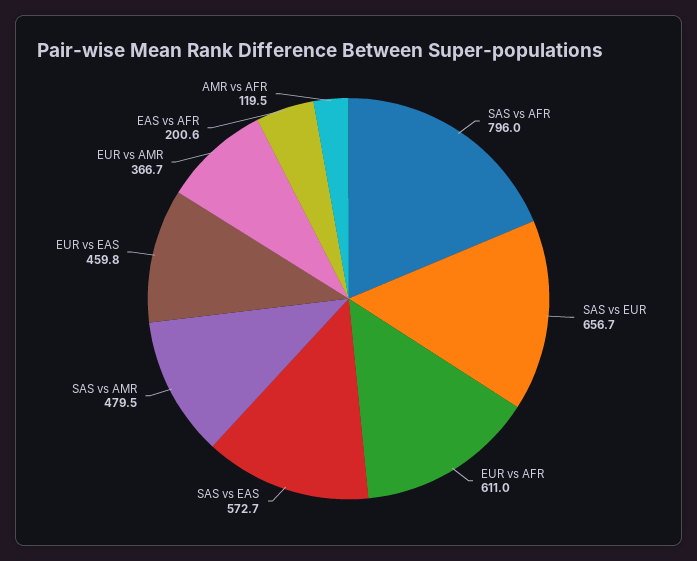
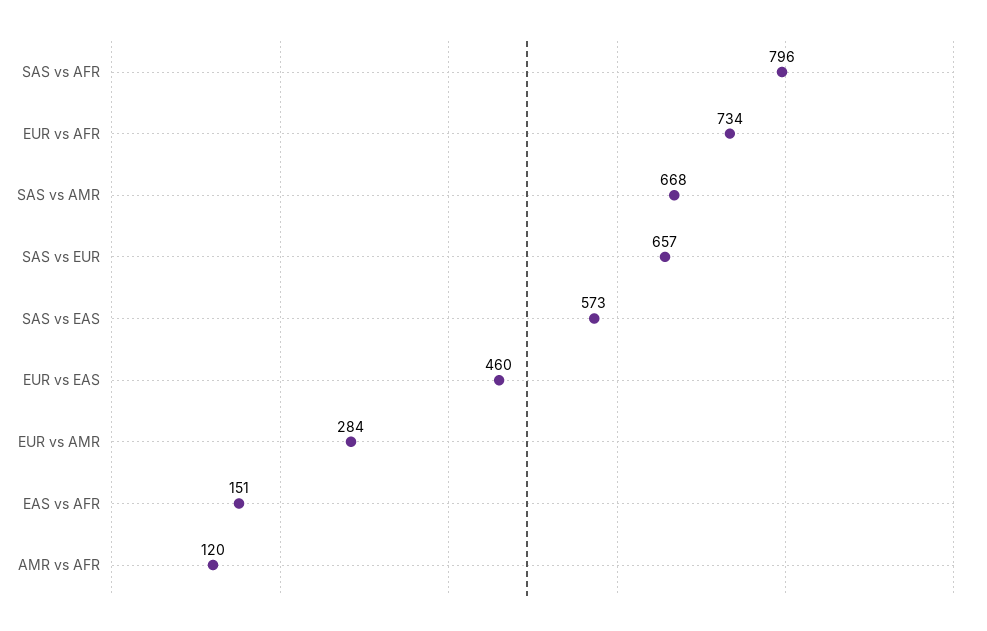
  {
    "SAS vs AFR": 796,
    "SAS vs EUR": 656.7,
-   "EUR vs AFR": 611,
+   "EUR vs AFR": 734,
    "SAS vs EAS": 572.7,
-   "SAS vs AMR": 479.5,
+   "SAS vs AMR": 668,
    "EUR vs EAS": 459.8,
-   "EUR vs AMR": 366.7,
+   "EUR vs AMR": 284,
-   "EAS vs AFR": 200.6,
+   "EAS vs AFR": 151,
    "AMR vs AFR": 119.5
  }

